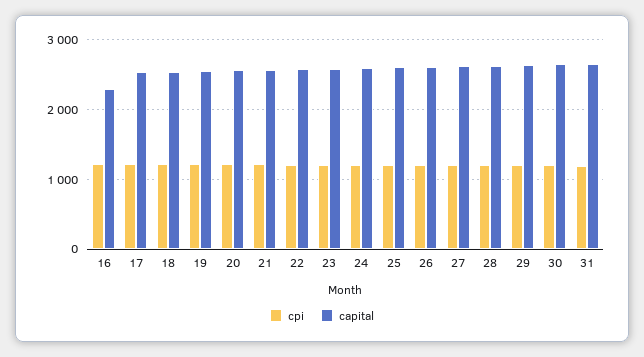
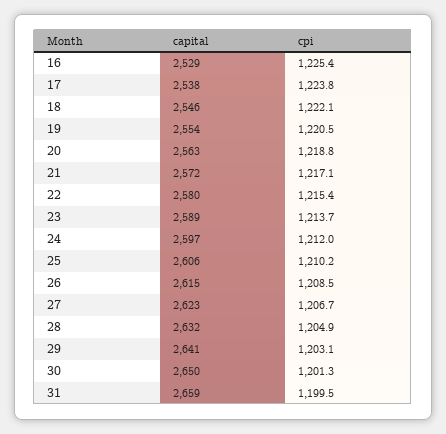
  {
    "cpi": {
      "16": 1225.4,
      "17": 1223.8,
      "18": 1222.1,
      "19": 1220.5,
      "20": 1218.8,
      "21": 1217.1,
      "22": 1215.4,
      "23": 1213.7,
      "24": 1212,
      "25": 1210.2,
      "26": 1208.5,
      "27": 1206.7,
      "28": 1204.9,
      "29": 1203.1,
      "30": 1201.3,
      "31": 1199.5
    },
    "capital": {
-     "16": 2300,
+     "16": 2529,
      "17": 2538,
      "18": 2546,
      "19": 2554,
      "20": 2563,
      "21": 2572,
      "22": 2580,
      "23": 2589,
      "24": 2597,
      "25": 2606,
      "26": 2615,
      "27": 2623,
      "28": 2632,
      "29": 2641,
      "30": 2650,
      "31": 2659
    }
  }

